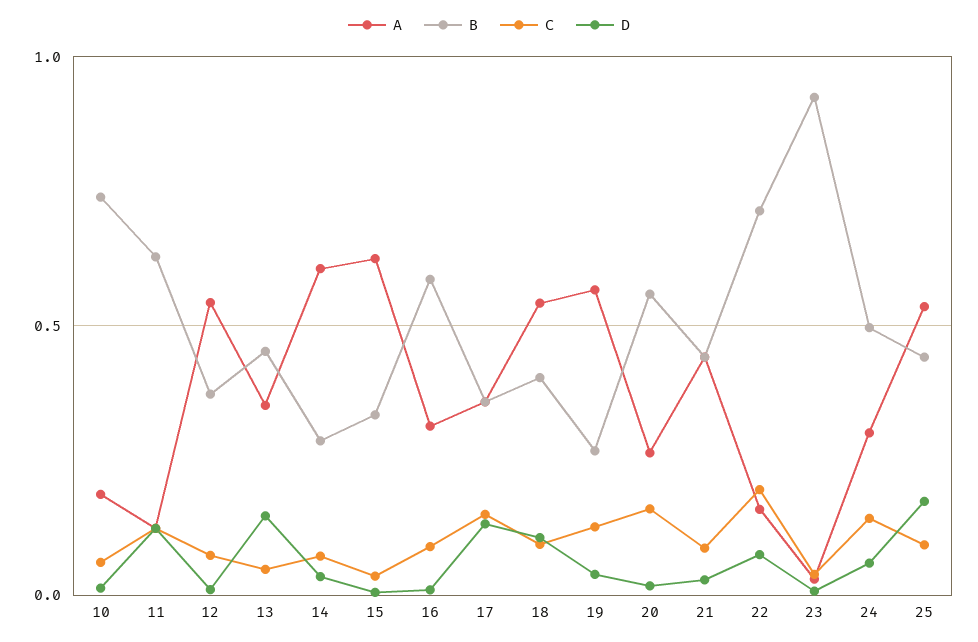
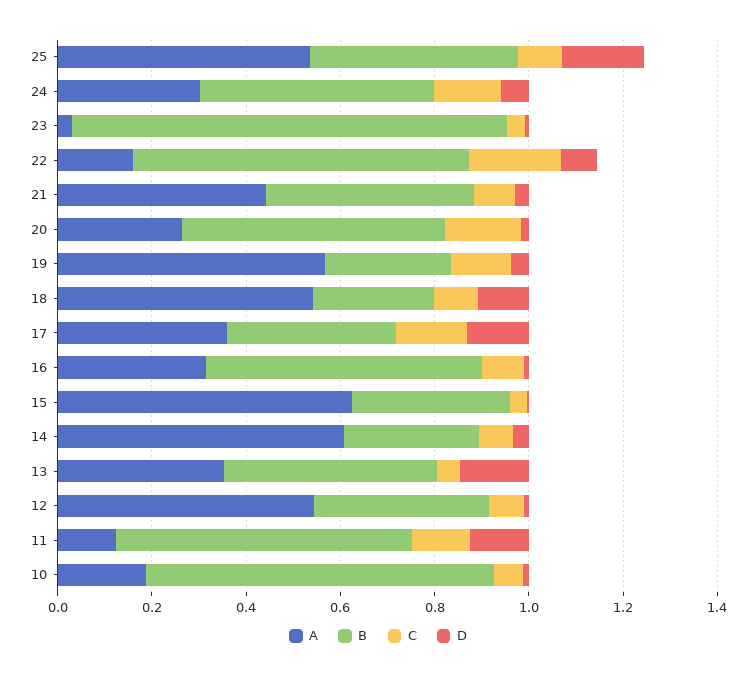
  {
    "A": {
      "10": 0.2,
      "11": 0.1,
      "12": 0.55,
      "13": 0.35,
      "14": 0.6,
      "15": 0.65,
      "16": 0.3,
      "17": 0.35,
      "18": 0.55,
      "19": 0.55,
      "20": 0.25,
      "21": 0.45,
      "22": 0.15,
      "23": 0.05,
      "24": 0.3,
      "25": 0.55
    },
    "B": {
      "10": 0.75,
      "11": 0.65,
      "12": 0.35,
      "13": 0.45,
      "14": 0.3,
      "15": 0.35,
      "16": 0.6,
      "17": 0.35,
-     "18": 0.4,
+     "18": 0.25,
      "19": 0.25,
      "20": 0.55,
      "21": 0.45,
      "22": 0.7,
      "23": 0.95,
      "24": 0.5,
      "25": 0.45
    },
    "C": {
      "10": 0.05,
      "11": 0.1,
      "12": 0.05,
      "13": 0.05,
      "14": 0.05,
      "15": 0.05,
      "16": 0.1,
      "17": 0.15,
      "18": 0.1,
      "19": 0.15,
      "20": 0.15,
      "21": 0.1,
      "22": 0.2,
      "23": 0.05,
      "24": 0.15,
      "25": 0.1
    },
    "D": {
      "10": 0,
      "11": 0.1,
      "12": 0,
      "13": 0.15,
      "14": 0.05,
      "15": 0,
      "16": 0,
      "17": 0.15,
      "18": 0.1,
      "19": 0.05,
      "20": 0,
      "21": 0.05,
      "22": 0.1,
      "23": 0,
      "24": 0.05,
      "25": 0.15
    }
  }

